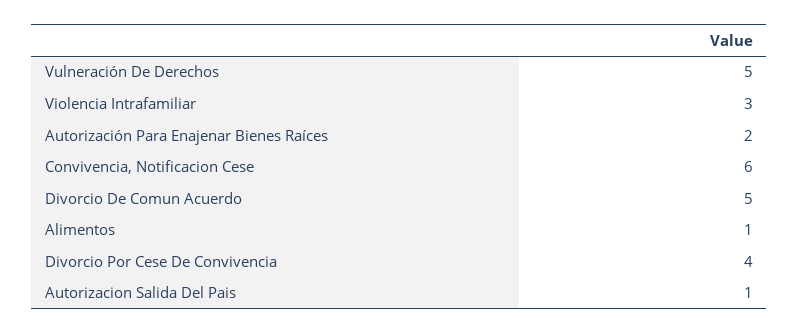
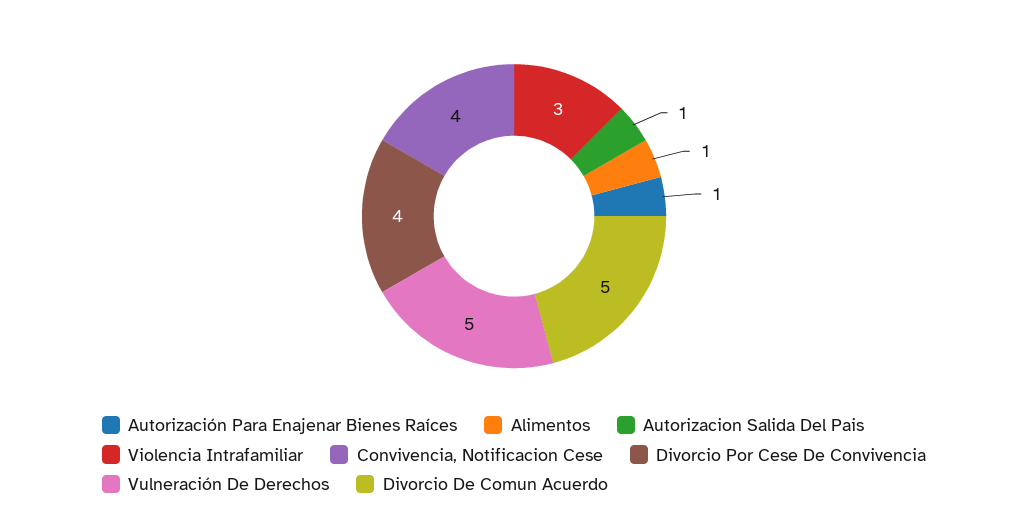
  {
    "Vulneración De Derechos": 5,
    "Violencia Intrafamiliar": 3,
-   "Autorización Para Enajenar Bienes Raíces": 2,
+   "Autorización Para Enajenar Bienes Raíces": 1,
-   "Convivencia, Notificacion Cese": 6,
+   "Convivencia, Notificacion Cese": 4,
    "Divorcio De Comun Acuerdo": 5,
    "Alimentos": 1,
    "Divorcio Por Cese De Convivencia": 4,
    "Autorizacion Salida Del Pais": 1
  }

